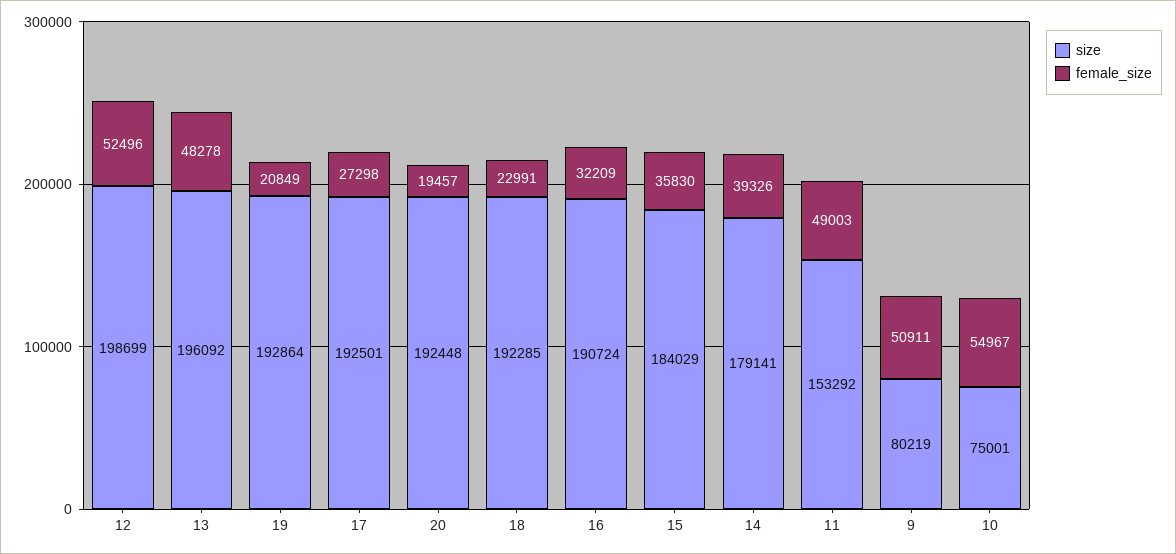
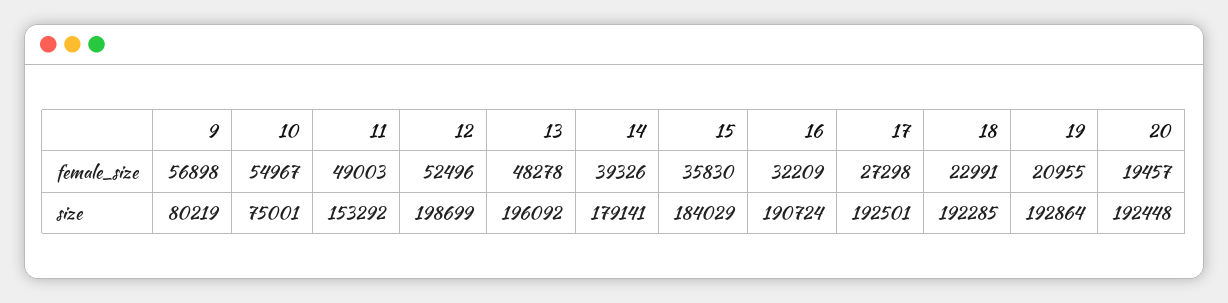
  {
    "size": {
      "12": 198699,
      "13": 196092,
      "19": 192864,
      "17": 192501,
      "20": 192448,
      "18": 192285,
      "16": 190724,
      "15": 184029,
      "14": 179141,
      "11": 153292,
      "9": 80219,
      "10": 75001
    },
    "female_size": {
      "12": 52496,
      "13": 48278,
-     "19": 20849,
+     "19": 20955,
      "17": 27298,
      "20": 19457,
      "18": 22991,
      "16": 32209,
      "15": 35830,
      "14": 39326,
      "11": 49003,
-     "9": 50911,
+     "9": 56898,
      "10": 54967
    }
  }

